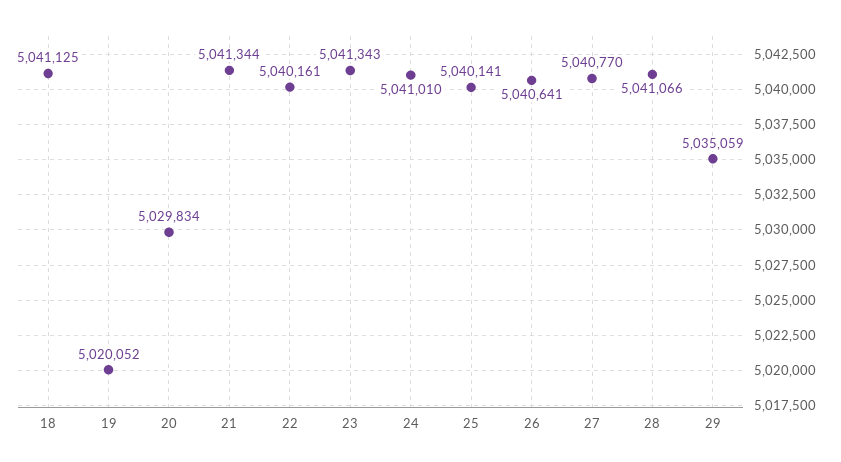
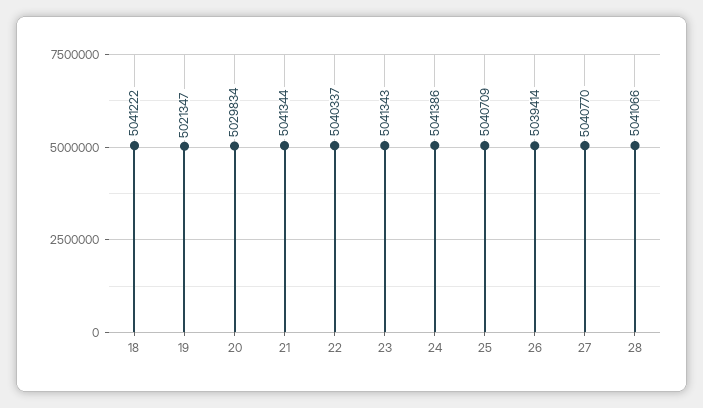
  {
-   "18": 5041125,
+   "18": 5041222,
-   "19": 5020052,
+   "19": 5021347,
    "20": 5029834,
    "21": 5041344,
-   "22": 5040161,
+   "22": 5040337,
    "23": 5041343,
-   "24": 5041010,
+   "24": 5041386,
-   "25": 5040141,
+   "25": 5040709,
-   "26": 5040641,
+   "26": 5039414,
    "27": 5040770,
-   "28": 5041066,
+   "28": 5041066
-   "29": 5035059
  }

